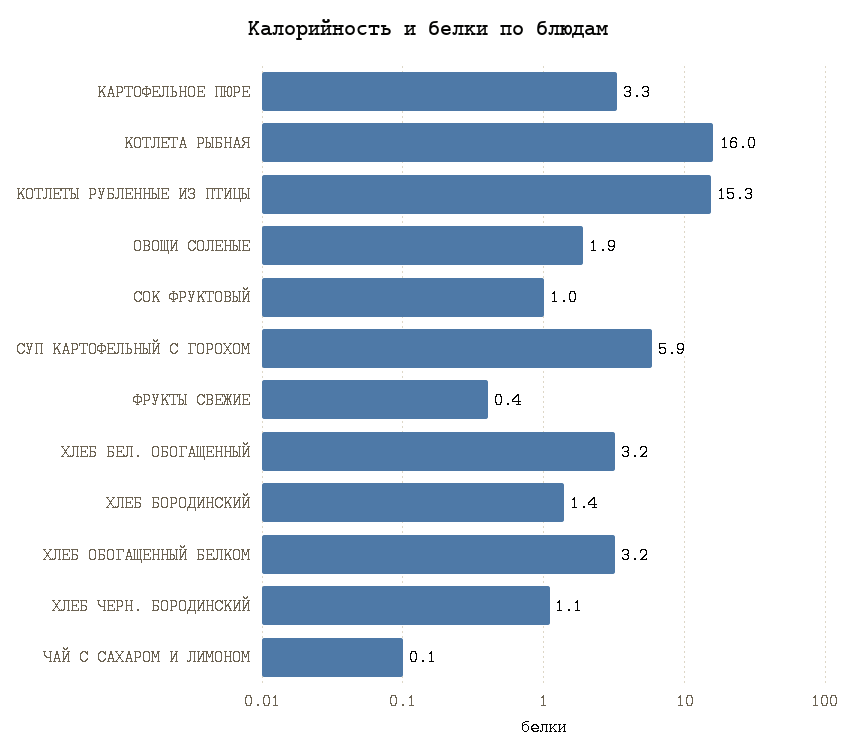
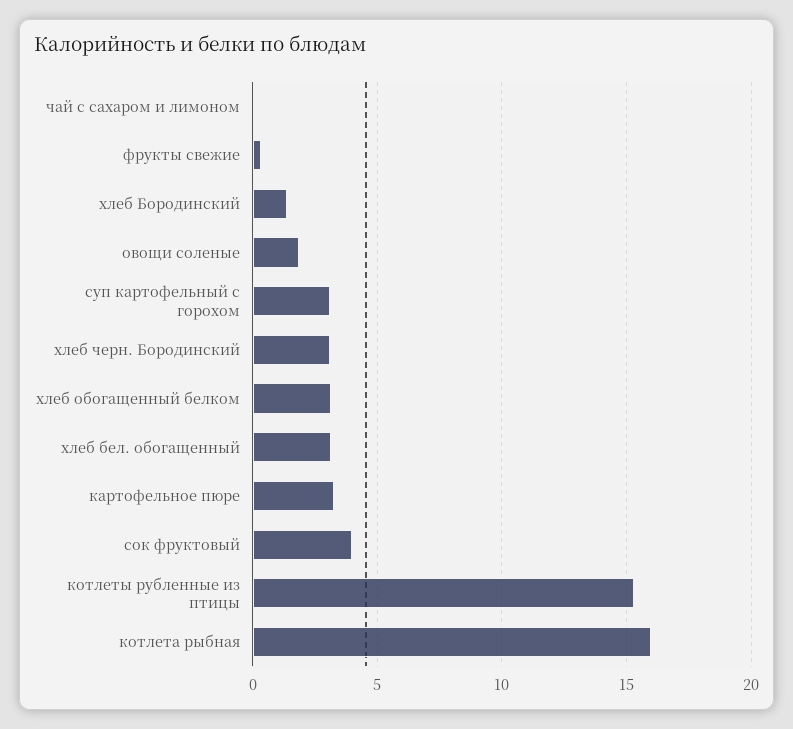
  {
    "КАРТОФЕЛЬНОЕ ПЮРЕ": 3.3,
    "КОТЛЕТА РЫБНАЯ": 16,
    "КОТЛЕТЫ РУБЛЕННЫЕ ИЗ ПТИЦЫ": 15.3,
    "ОВОЩИ СОЛЕНЫЕ": 1.9,
-   "СОК ФРУКТОВЫЙ": 1,
+   "СОК ФРУКТОВЫЙ": 4,
-   "СУП КАРТОФЕЛЬНЫЙ С ГОРОХОМ": 5.9,
+   "СУП КАРТОФЕЛЬНЫЙ С ГОРОХОМ": 3,
    "ФРУКТЫ СВЕЖИЕ": 0.4,
    "ХЛЕБ БЕЛ. ОБОГАЩЕННЫЙ": 3.2,
    "ХЛЕБ БОРОДИНСКИЙ": 1.4,
    "ХЛЕБ ОБОГАЩЕННЫЙ БЕЛКОМ": 3.2,
-   "ХЛЕБ ЧЕРН. БОРОДИНСКИЙ": 1.1,
+   "ХЛЕБ ЧЕРН. БОРОДИНСКИЙ": 3,
    "ЧАЙ С САХАРОМ И ЛИМОНОМ": 0.1
  }

